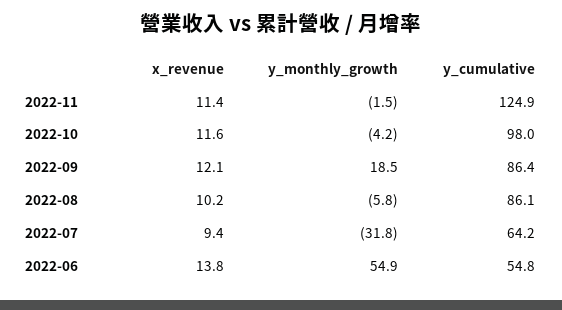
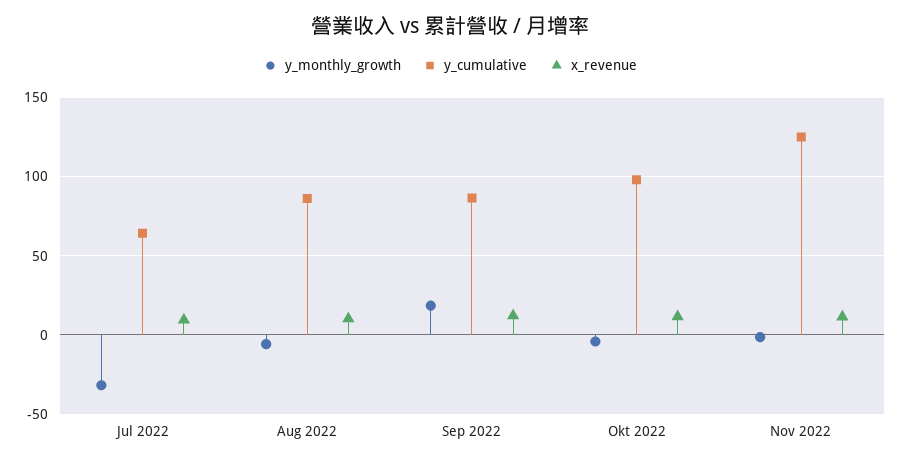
  {
    "x_revenue": {
      "2022-11": 11.4,
      "2022-10": 11.6,
      "2022-09": 12.1,
      "2022-08": 10.2,
-     "2022-07": 9.4,
+     "2022-07": 9.4
-     "2022-06": 13.8
    },
    "y_monthly_growth": {
      "2022-11": -1.5,
      "2022-10": -4.2,
      "2022-09": 18.5,
      "2022-08": -5.8,
-     "2022-07": -31.8,
+     "2022-07": -31.8
-     "2022-06": 54.9
    },
    "y_cumulative": {
      "2022-11": 124.9,
      "2022-10": 98,
      "2022-09": 86.4,
      "2022-08": 86.1,
-     "2022-07": 64.2,
+     "2022-07": 64.2
-     "2022-06": 54.8
    }
  }

